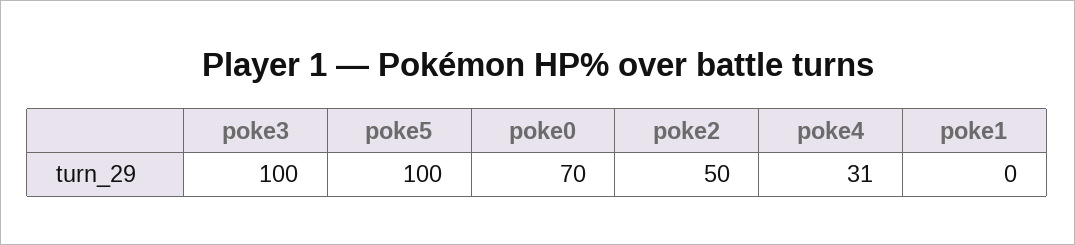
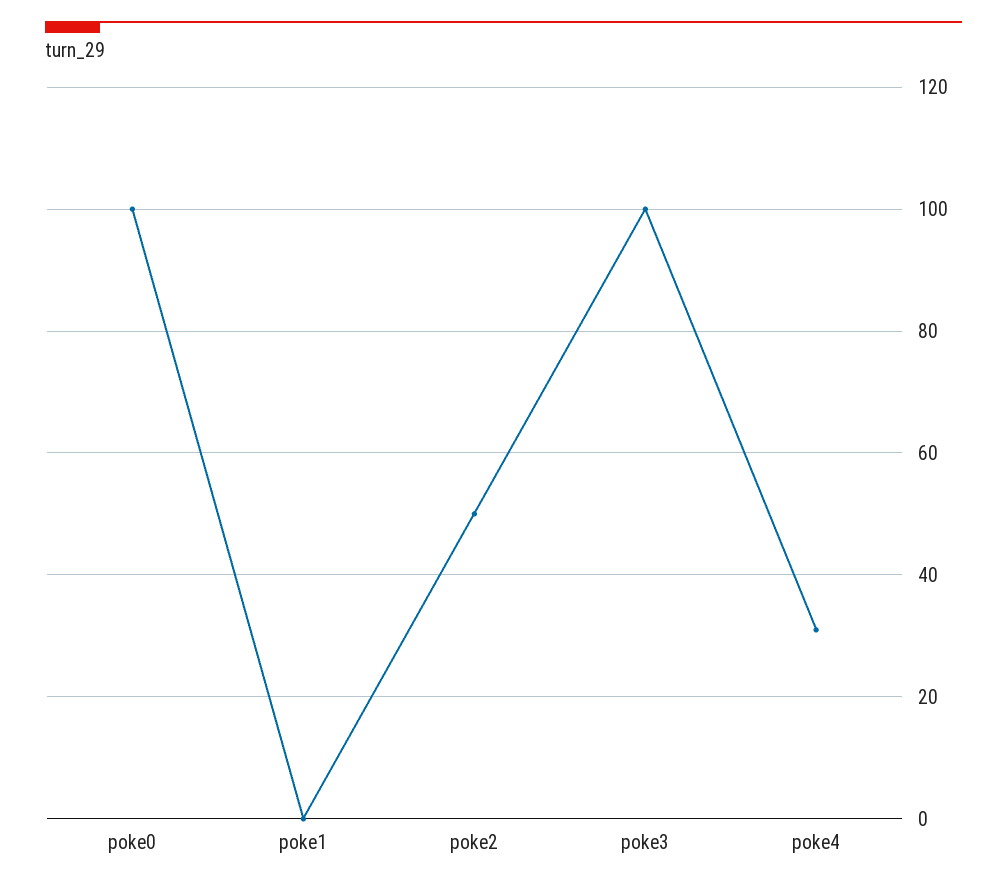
  {
    "poke3": 100,
-   "poke5": 100,
-   "poke0": 70,
+   "poke0": 100,
    "poke2": 50,
    "poke4": 31,
    "poke1": 0
  }

